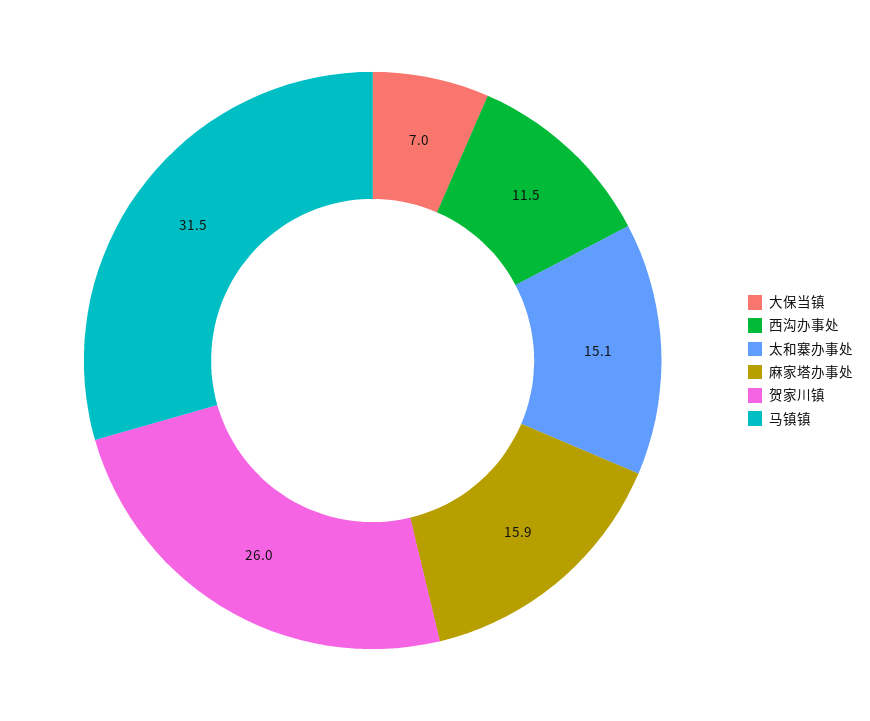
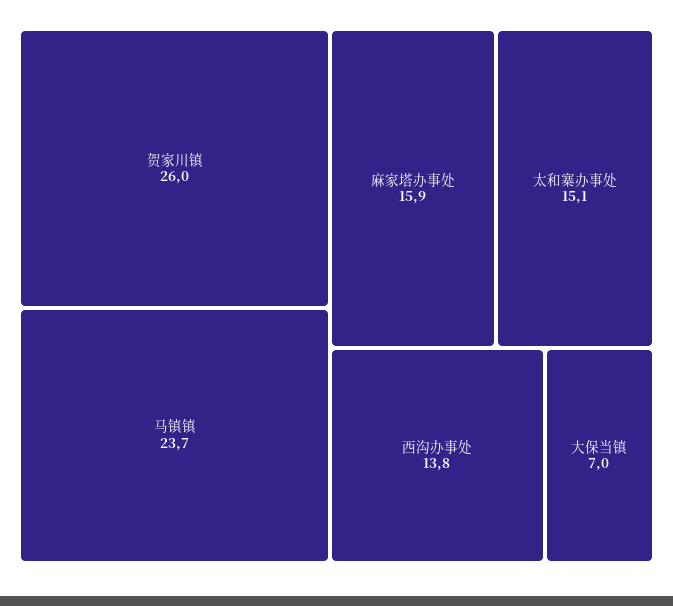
  {
    "大保当镇": 7,
-   "西沟办事处": 11.5,
+   "西沟办事处": 13.8,
    "太和寨办事处": 15.1,
    "麻家塔办事处": 15.9,
    "贺家川镇": 26,
-   "马镇镇": 31.5
+   "马镇镇": 23.7
  }

